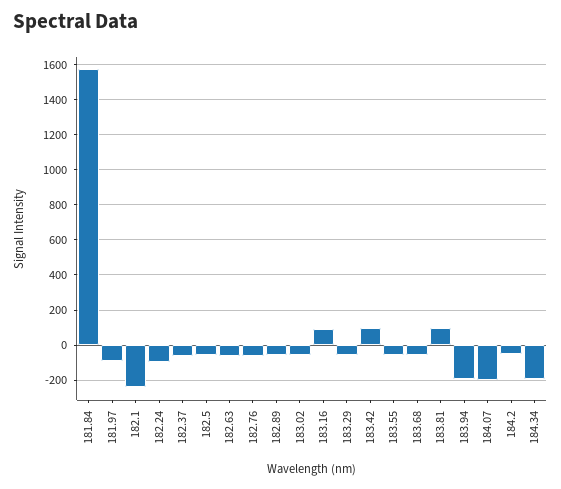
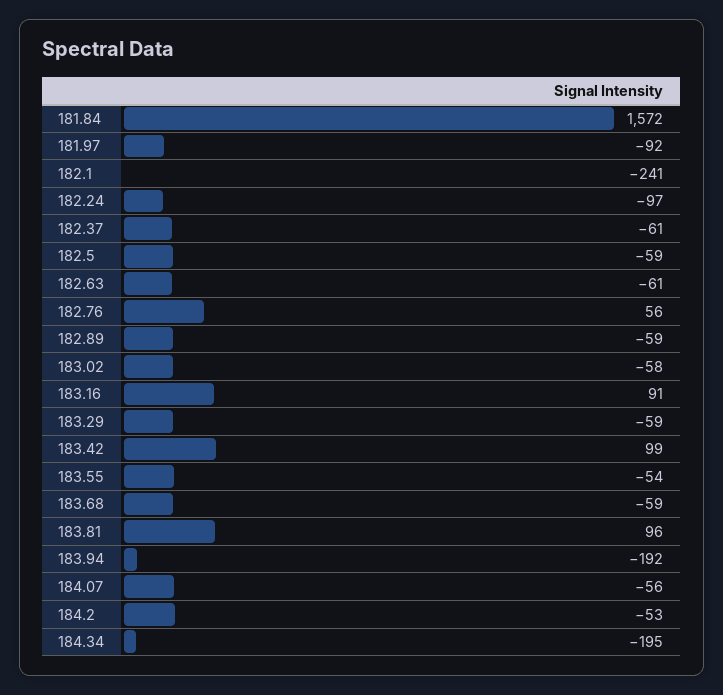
  {
    "181.84": 1572,
    "181.97": -92,
    "182.1": -241,
    "182.24": -97,
    "182.37": -61,
    "182.5": -59,
    "182.63": -61,
-   "182.76": -50,
+   "182.76": 56,
    "182.89": -59,
    "183.02": -58,
    "183.16": 91,
    "183.29": -59,
    "183.42": 99,
    "183.55": -54,
    "183.68": -59,
    "183.81": 96,
    "183.94": -192,
-   "184.07": -200,
+   "184.07": -56,
    "184.2": -53,
    "184.34": -195
  }

